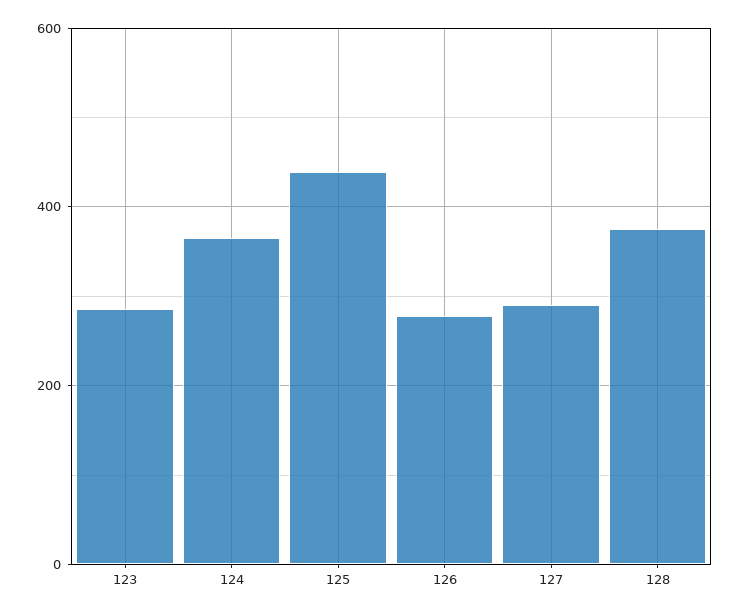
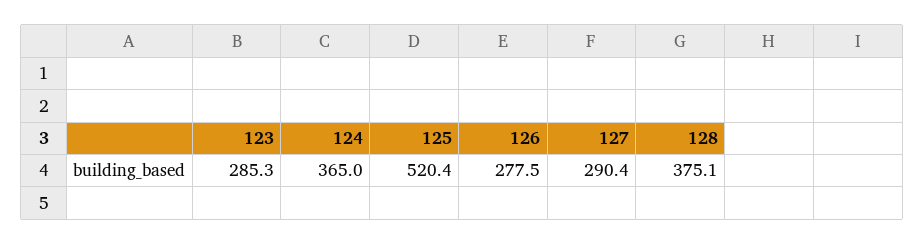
  {
    "123": 285.3,
    "124": 365,
-   "125": 440,
+   "125": 520.4,
    "126": 277.5,
    "127": 290.4,
    "128": 375.1
  }

